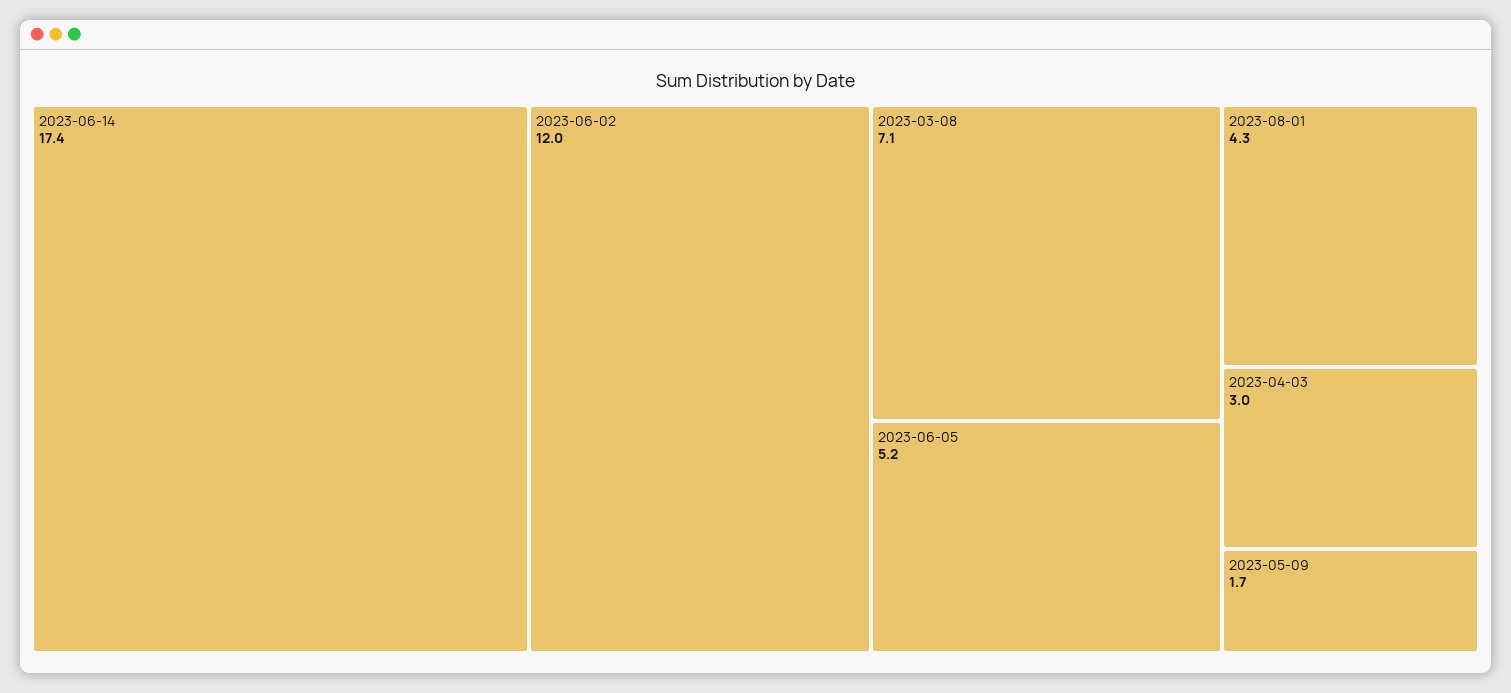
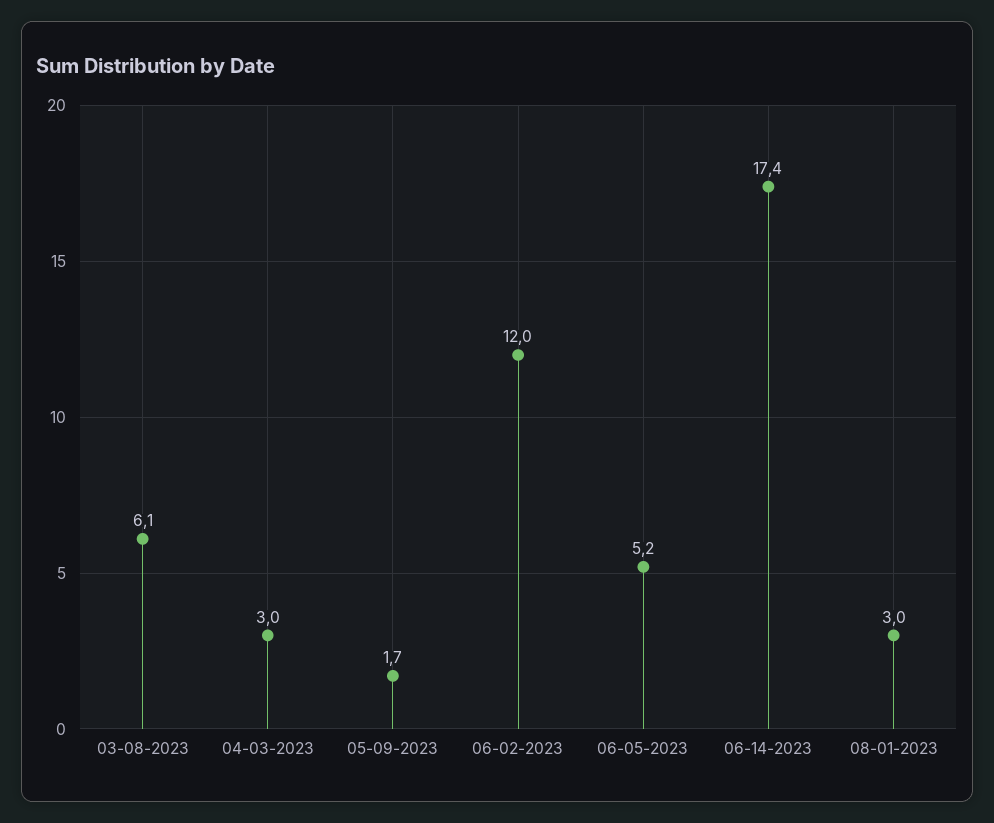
  {
    "2023-06-14": 17.4,
    "2023-06-02": 12,
-   "2023-03-08": 7.1,
+   "2023-03-08": 6.1,
    "2023-06-05": 5.2,
-   "2023-08-01": 4.3,
+   "2023-08-01": 3,
    "2023-04-03": 3,
    "2023-05-09": 1.7
  }

